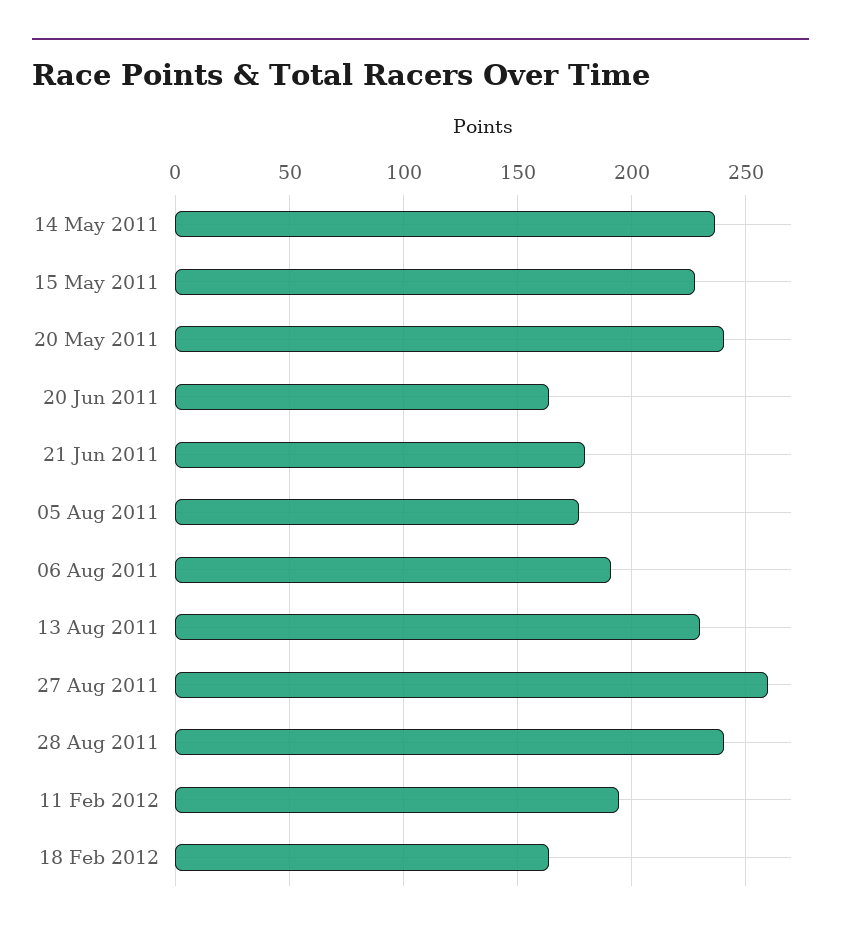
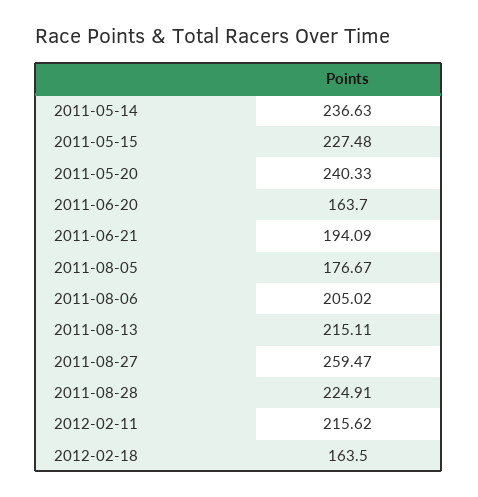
  {
    "14 May 2011": 236.63,
    "15 May 2011": 227.48,
    "20 May 2011": 240.33,
    "20 Jun 2011": 163.7,
-   "21 Jun 2011": 180,
+   "21 Jun 2011": 194.09,
    "05 Aug 2011": 176.67,
-   "06 Aug 2011": 190,
+   "06 Aug 2011": 205.02,
-   "13 Aug 2011": 230,
+   "13 Aug 2011": 215.11,
    "27 Aug 2011": 259.47,
-   "28 Aug 2011": 240,
+   "28 Aug 2011": 224.91,
-   "11 Feb 2012": 195,
+   "11 Feb 2012": 215.62,
    "18 Feb 2012": 163.5
  }

